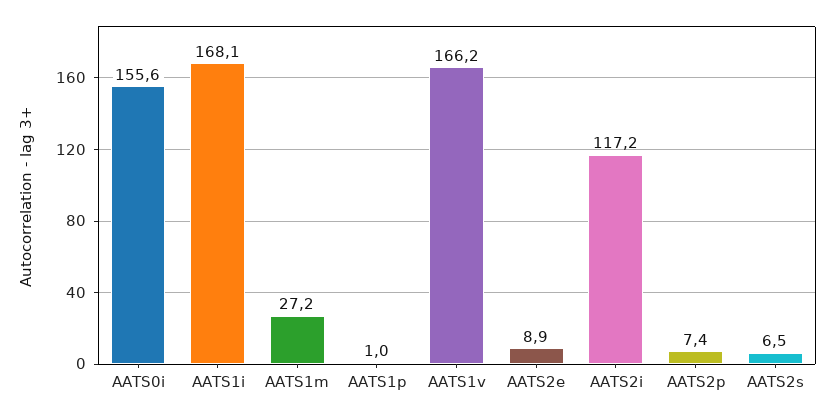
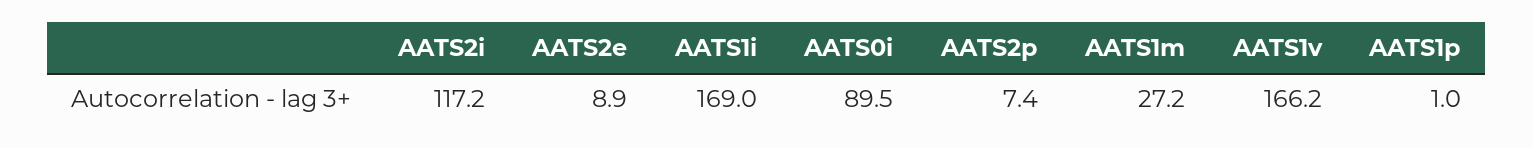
  {
-   "AATS0i": 155.6,
+   "AATS0i": 89.5,
-   "AATS1i": 168.1,
+   "AATS1i": 169,
    "AATS1m": 27.2,
    "AATS1p": 1,
    "AATS1v": 166.2,
    "AATS2e": 8.9,
    "AATS2i": 117.2,
-   "AATS2p": 7.4,
+   "AATS2p": 7.4
-   "AATS2s": 6.5
  }

